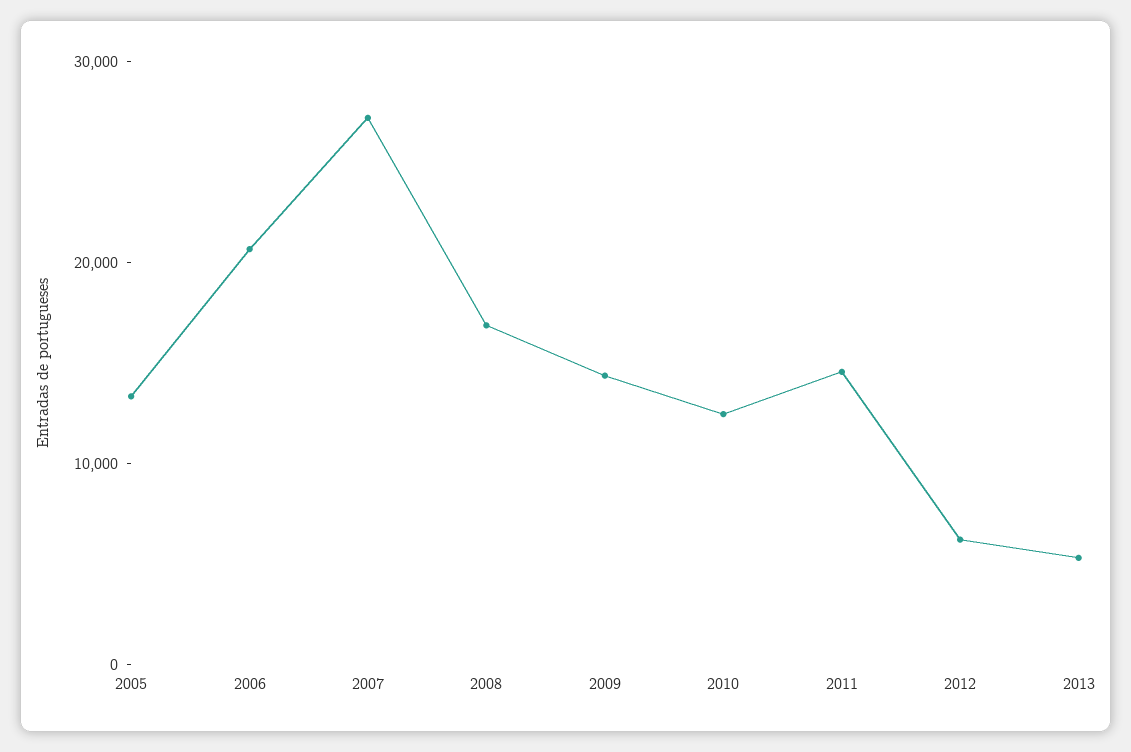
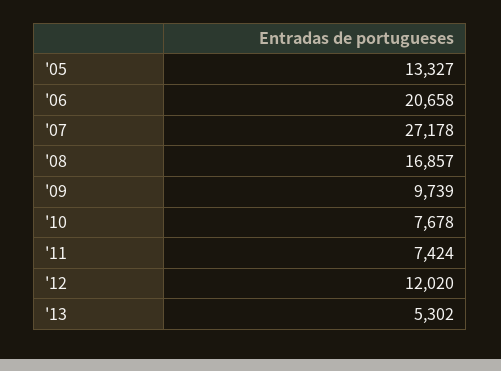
  {
    "2005": 13327,
    "2006": 20658,
    "2007": 27178,
    "2008": 16857,
-   "2009": 14000,
+   "2009": 9739,
-   "2010": 12000,
+   "2010": 7678,
-   "2011": 14000,
+   "2011": 7424,
-   "2012": 6000,
+   "2012": 12020,
    "2013": 5302
  }

